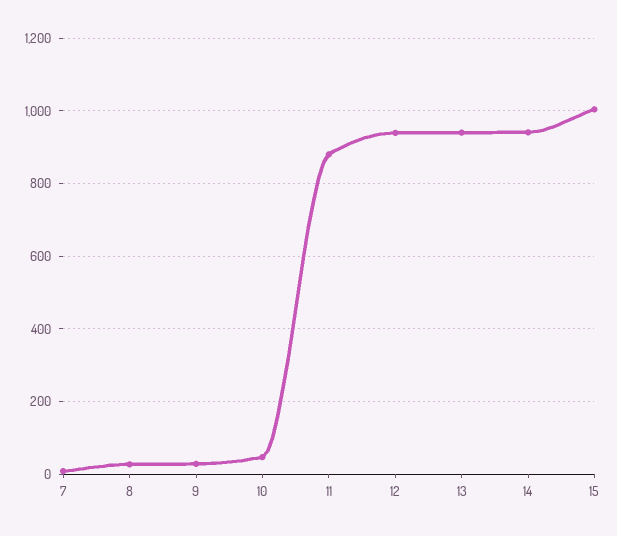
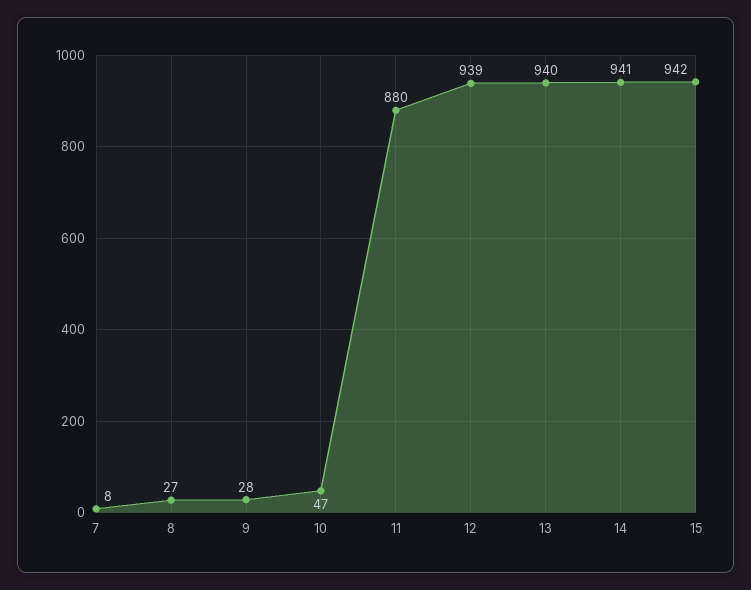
  {
    "7": 8,
    "8": 27,
    "9": 28,
    "10": 47,
    "11": 880,
    "12": 939,
    "13": 940,
    "14": 941,
-   "15": 1000
+   "15": 942
  }

